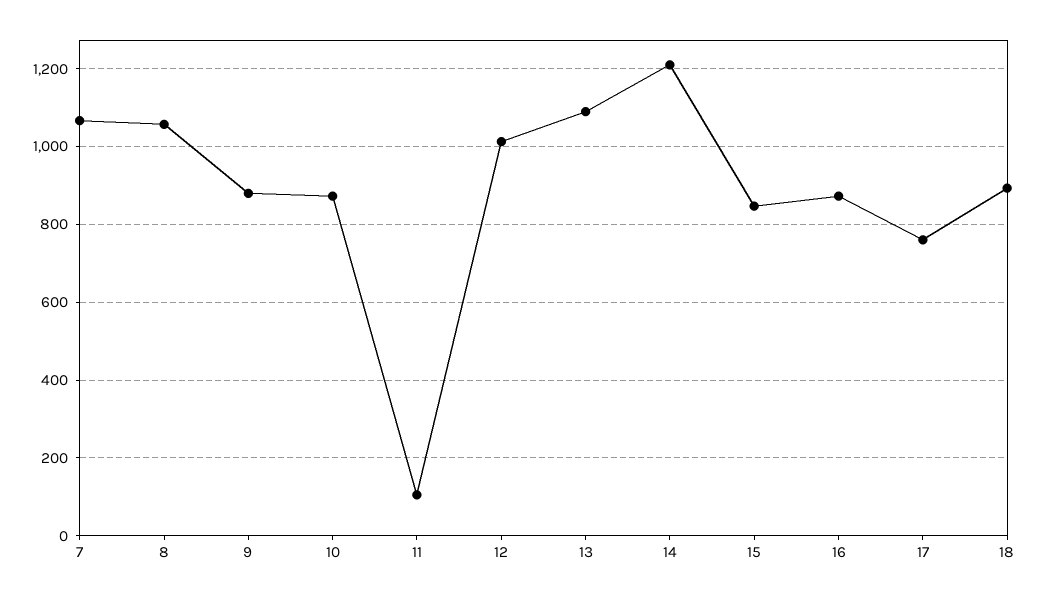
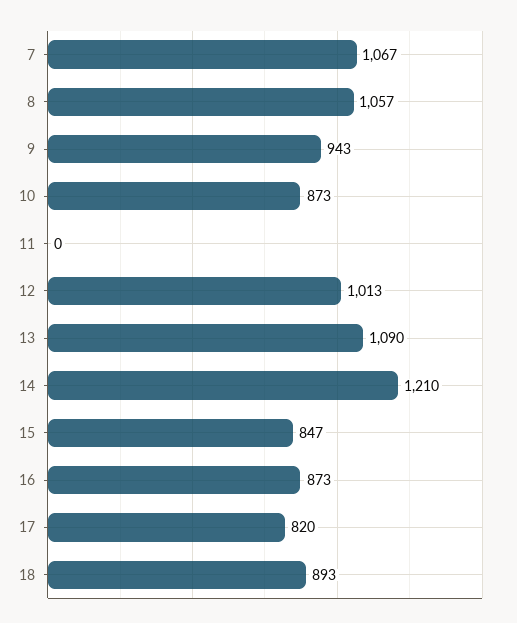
  {
    "7": 1067,
    "8": 1057,
-   "9": 880,
+   "9": 943,
    "10": 873,
-   "11": 100,
+   "11": 0,
    "12": 1013,
    "13": 1090,
    "14": 1210,
    "15": 847,
    "16": 873,
-   "17": 760,
+   "17": 820,
    "18": 893
  }

